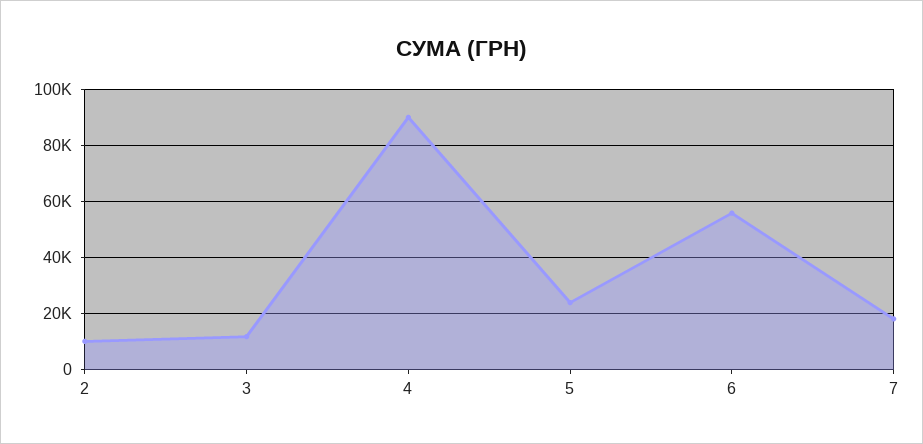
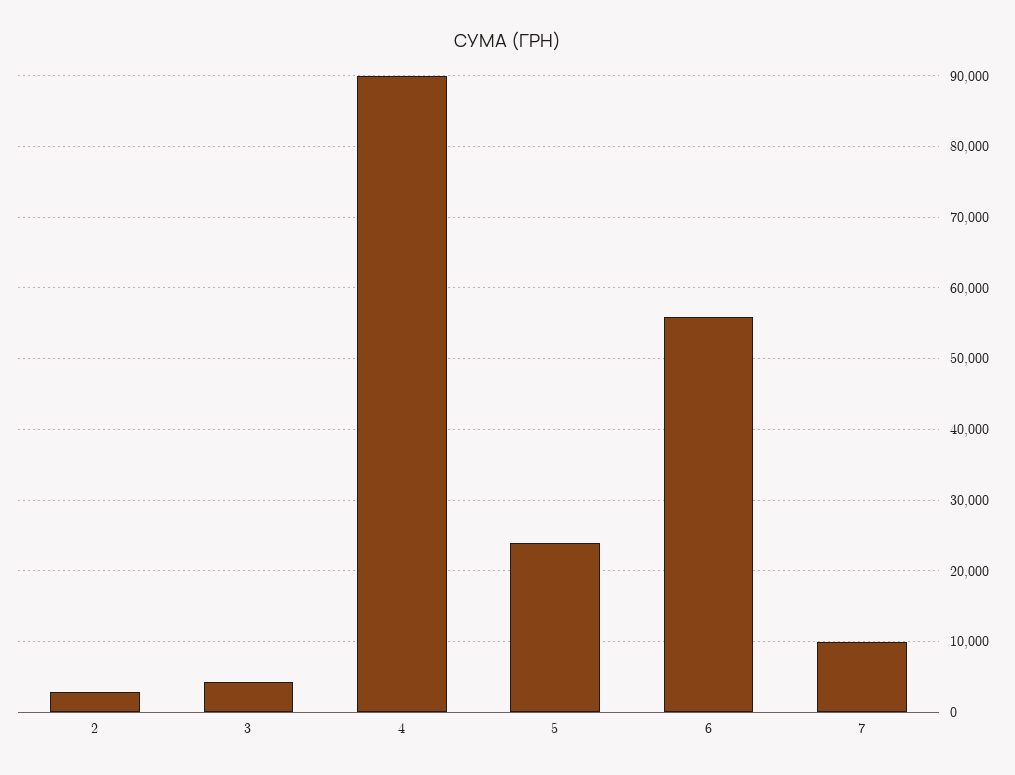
  {
-   "2": 10000,
+   "2": 3000,
-   "3": 12500,
+   "3": 4000,
    "4": 90000,
    "5": 24000,
    "6": 56000,
-   "7": 17500
+   "7": 10000
  }

